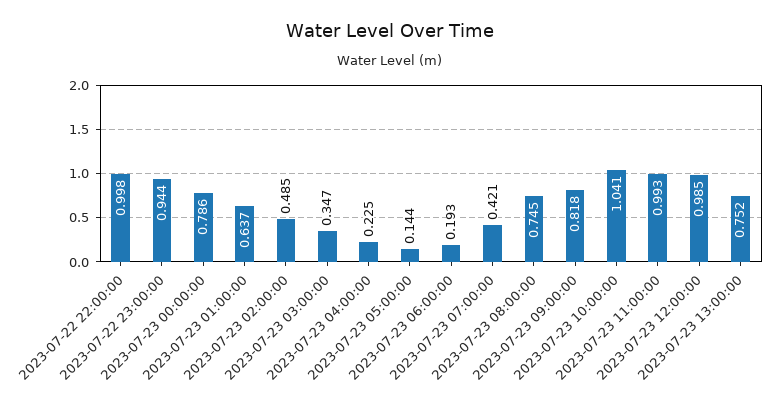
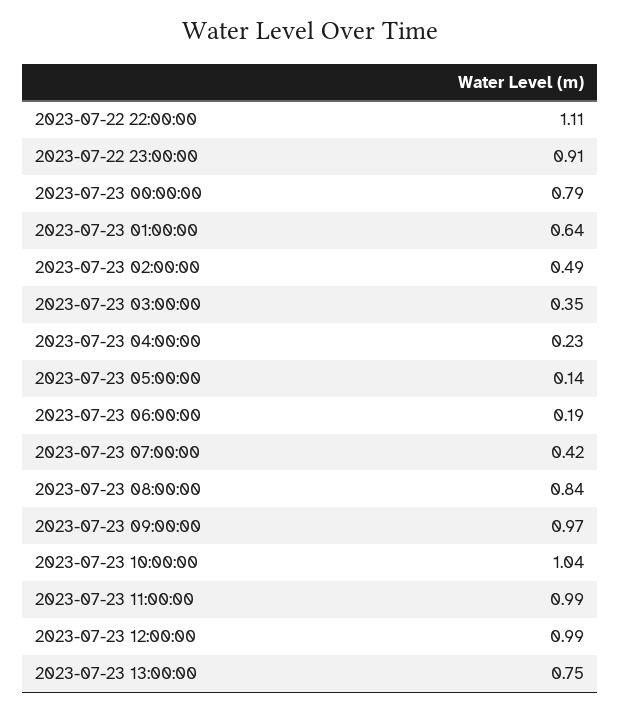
  {
-   "2023-07-22 22:00:00": 0.998,
+   "2023-07-22 22:00:00": 1.11,
-   "2023-07-22 23:00:00": 0.944,
+   "2023-07-22 23:00:00": 0.91,
    "2023-07-23 00:00:00": 0.786,
    "2023-07-23 01:00:00": 0.637,
    "2023-07-23 02:00:00": 0.485,
    "2023-07-23 03:00:00": 0.347,
    "2023-07-23 04:00:00": 0.225,
    "2023-07-23 05:00:00": 0.144,
    "2023-07-23 06:00:00": 0.193,
    "2023-07-23 07:00:00": 0.421,
-   "2023-07-23 08:00:00": 0.745,
+   "2023-07-23 08:00:00": 0.84,
-   "2023-07-23 09:00:00": 0.818,
+   "2023-07-23 09:00:00": 0.97,
    "2023-07-23 10:00:00": 1.041,
    "2023-07-23 11:00:00": 0.993,
    "2023-07-23 12:00:00": 0.985,
    "2023-07-23 13:00:00": 0.752
  }

